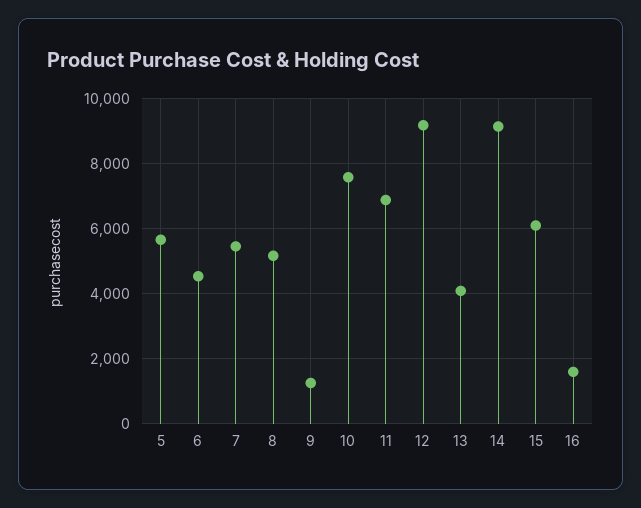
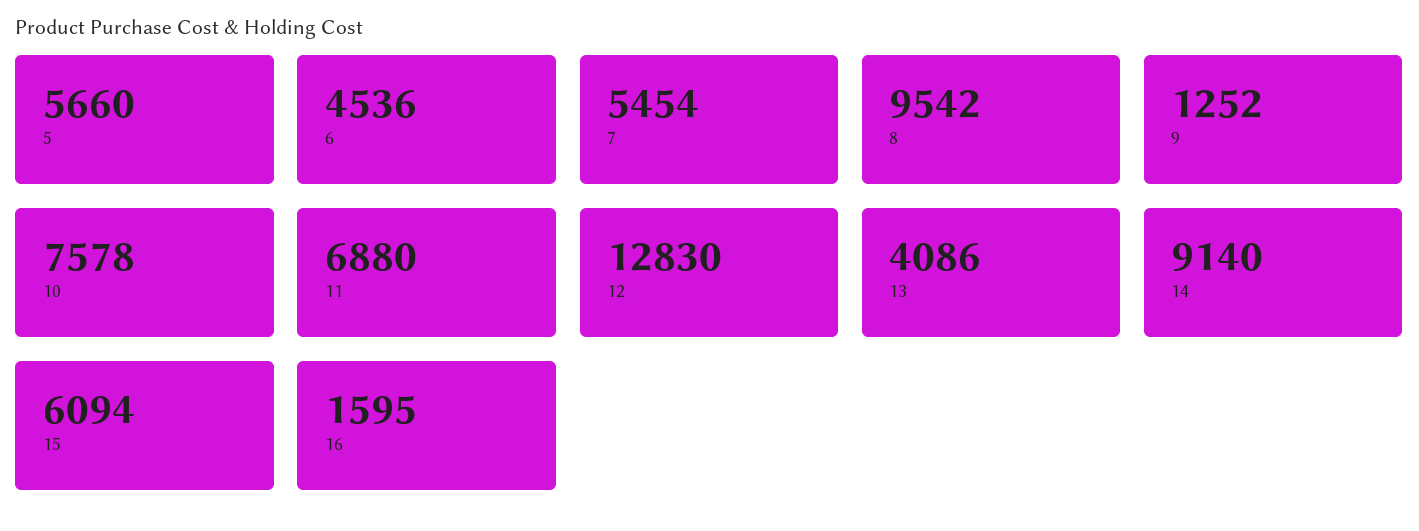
  {
    "5": 5660,
    "6": 4536,
    "7": 5454,
-   "8": 5200,
+   "8": 9542,
    "9": 1252,
    "10": 7578,
    "11": 6880,
-   "12": 9200,
+   "12": 12830,
    "13": 4086,
    "14": 9140,
    "15": 6094,
    "16": 1595
  }

